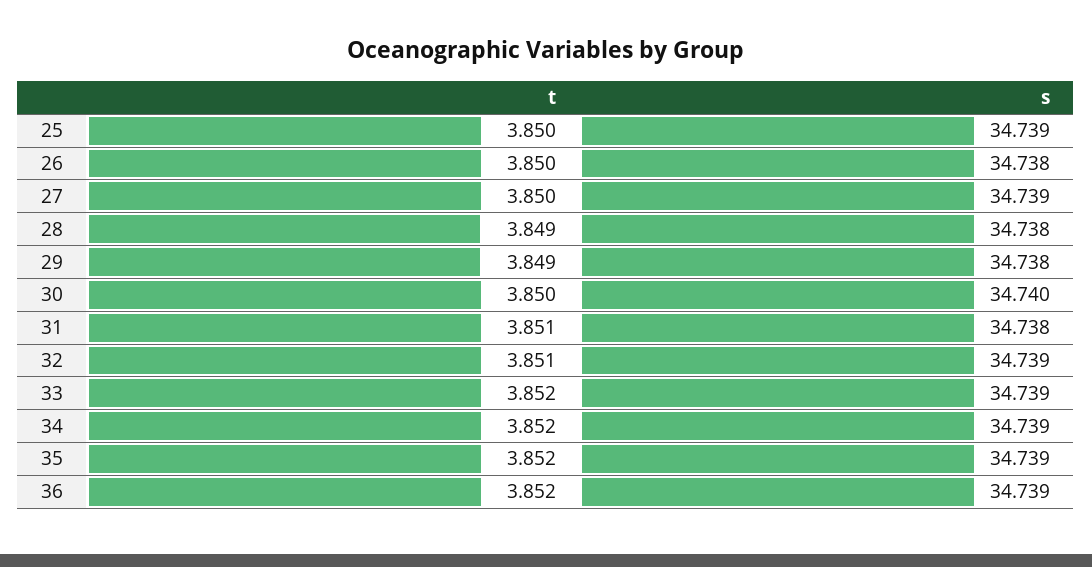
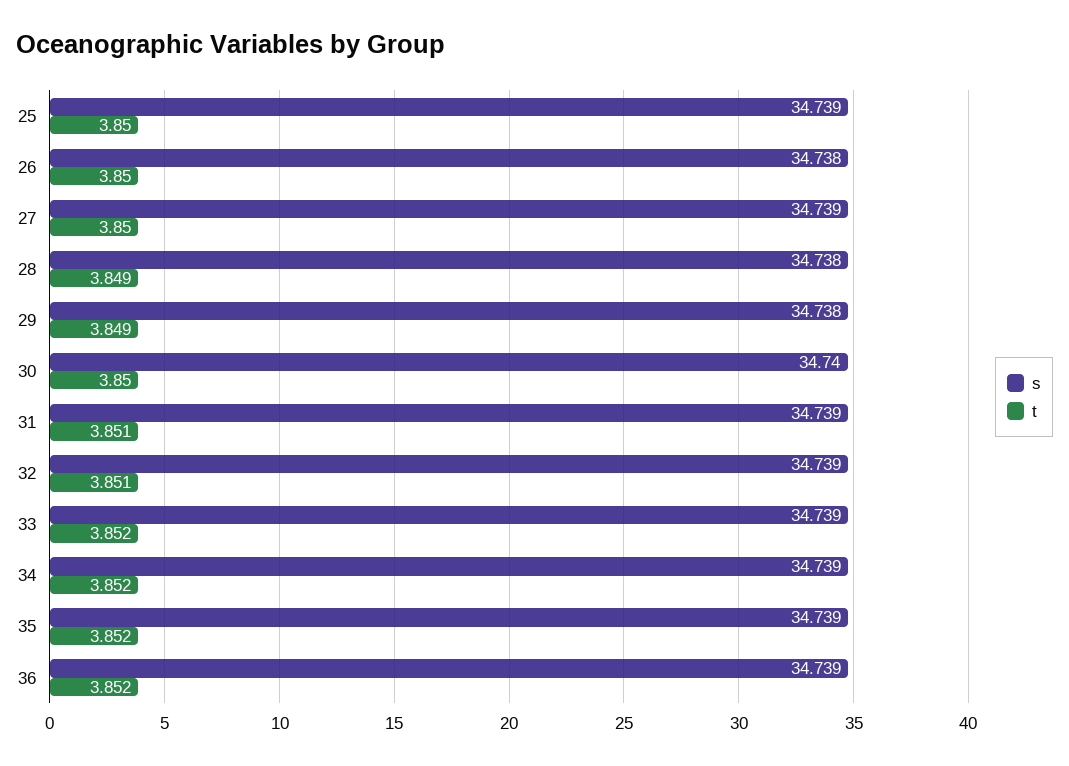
  {
    "t": {
      "25": 3.85,
      "26": 3.85,
      "27": 3.85,
      "28": 3.849,
      "29": 3.849,
      "30": 3.85,
      "31": 3.851,
      "32": 3.851,
      "33": 3.852,
      "34": 3.852,
      "35": 3.852,
      "36": 3.852
    },
    "s": {
      "25": 34.739,
      "26": 34.738,
      "27": 34.739,
      "28": 34.738,
      "29": 34.738,
      "30": 34.74,
-     "31": 34.738,
+     "31": 34.739,
      "32": 34.739,
      "33": 34.739,
      "34": 34.739,
      "35": 34.739,
      "36": 34.739
    }
  }

